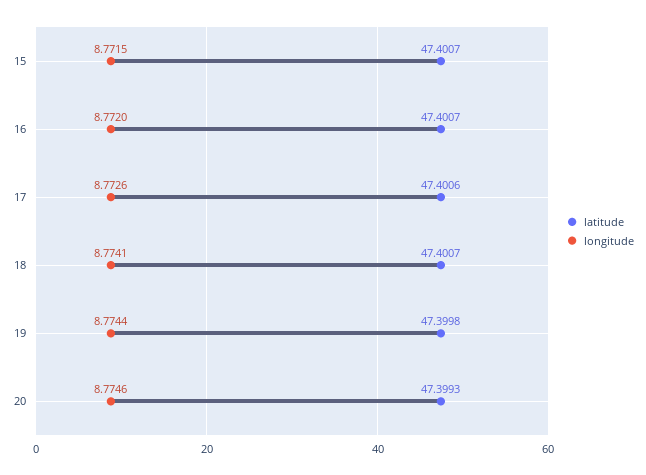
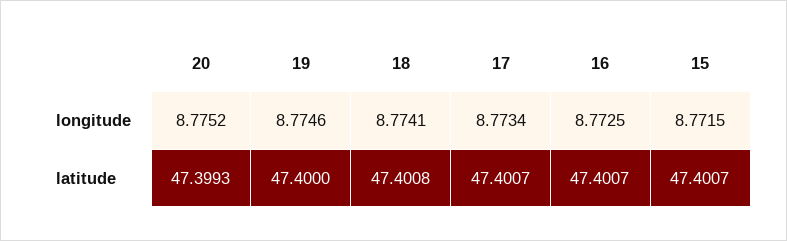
  {
    "latitude": {
      "15": 47.4007,
      "16": 47.4007,
-     "17": 47.4006,
+     "17": 47.4007,
-     "18": 47.4007,
+     "18": 47.4008,
-     "19": 47.3998,
+     "19": 47.4,
      "20": 47.3993
    },
    "longitude": {
      "15": 8.7715,
-     "16": 8.772,
+     "16": 8.7725,
-     "17": 8.7726,
+     "17": 8.7734,
      "18": 8.7741,
-     "19": 8.7744,
+     "19": 8.7746,
-     "20": 8.7746
+     "20": 8.7752
    }
  }

